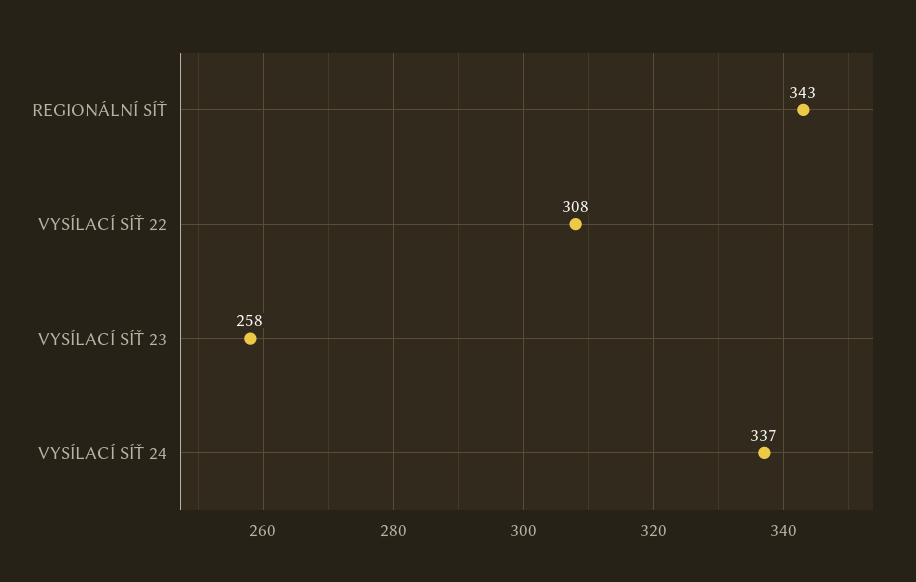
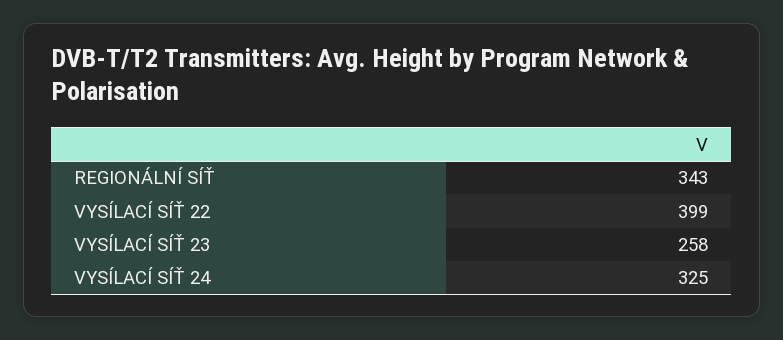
  {
    "REGIONÁLNÍ SÍŤ": 343,
-   "VYSÍLACÍ SÍŤ 22": 308,
+   "VYSÍLACÍ SÍŤ 22": 399,
    "VYSÍLACÍ SÍŤ 23": 258,
-   "VYSÍLACÍ SÍŤ 24": 337
+   "VYSÍLACÍ SÍŤ 24": 325
  }

